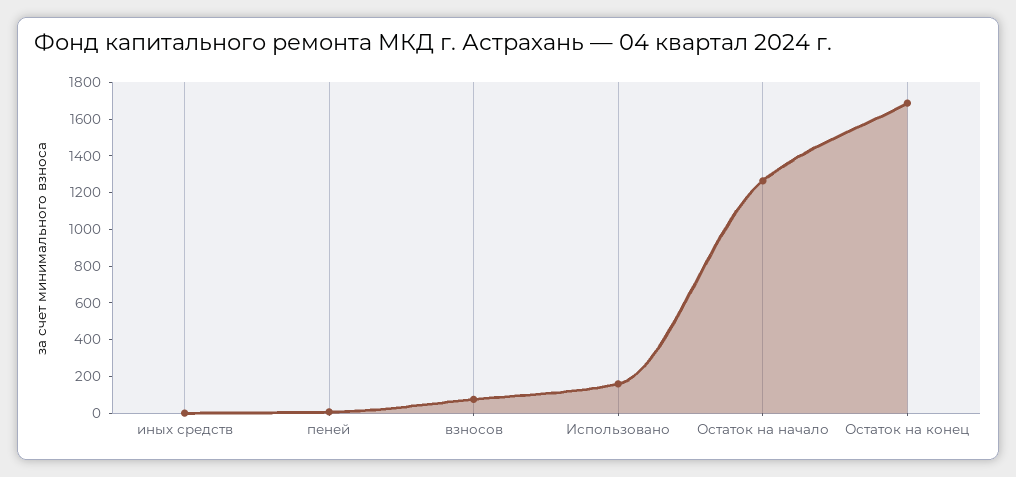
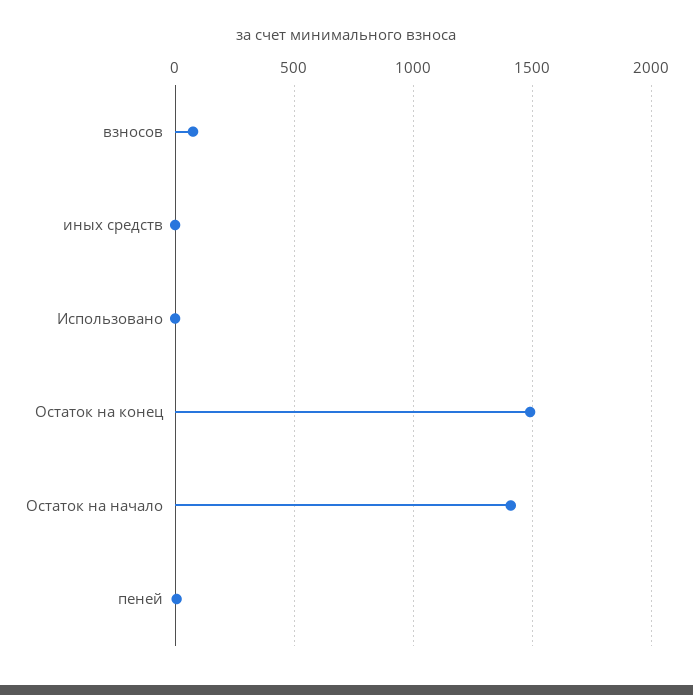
  {
    "иных средств": 0,
    "пеней": 0,
    "взносов": 100,
-   "Использовано": 150,
+   "Использовано": 0,
-   "Остаток на начало": 1250,
+   "Остаток на начало": 1400,
-   "Остаток на конец": 1700
+   "Остаток на конец": 1500
  }

